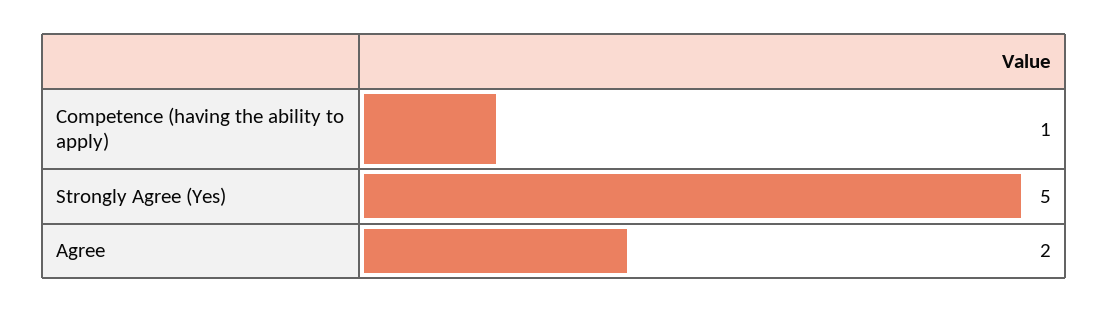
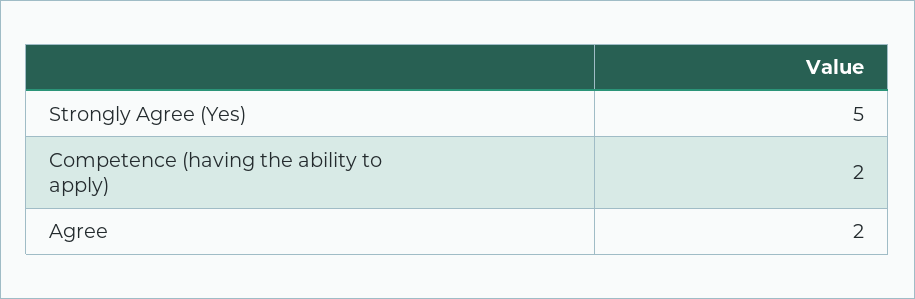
  {
-   "Competence (having the ability to apply)": 1,
+   "Competence (having the ability to apply)": 2,
    "Strongly Agree (Yes)": 5,
    "Agree": 2
  }

